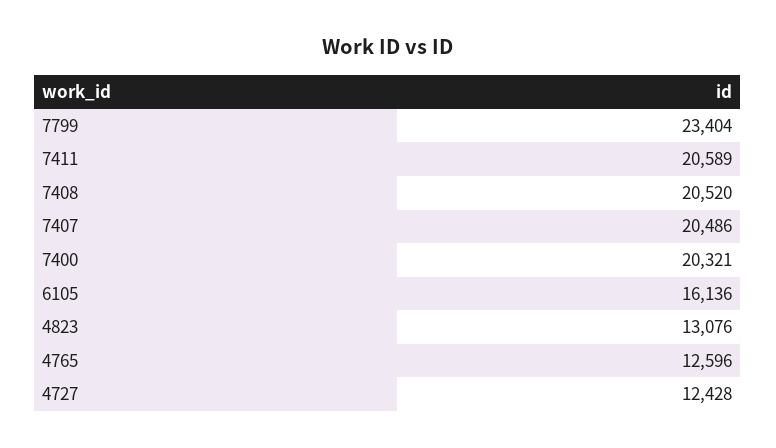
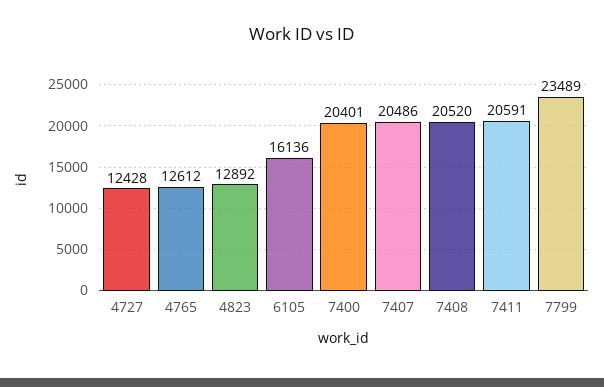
  {
-   "7799": 23404,
+   "7799": 23489,
-   "7411": 20589,
+   "7411": 20591,
    "7408": 20520,
    "7407": 20486,
-   "7400": 20321,
+   "7400": 20401,
    "6105": 16136,
-   "4823": 13076,
+   "4823": 12892,
-   "4765": 12596,
+   "4765": 12612,
    "4727": 12428
  }

